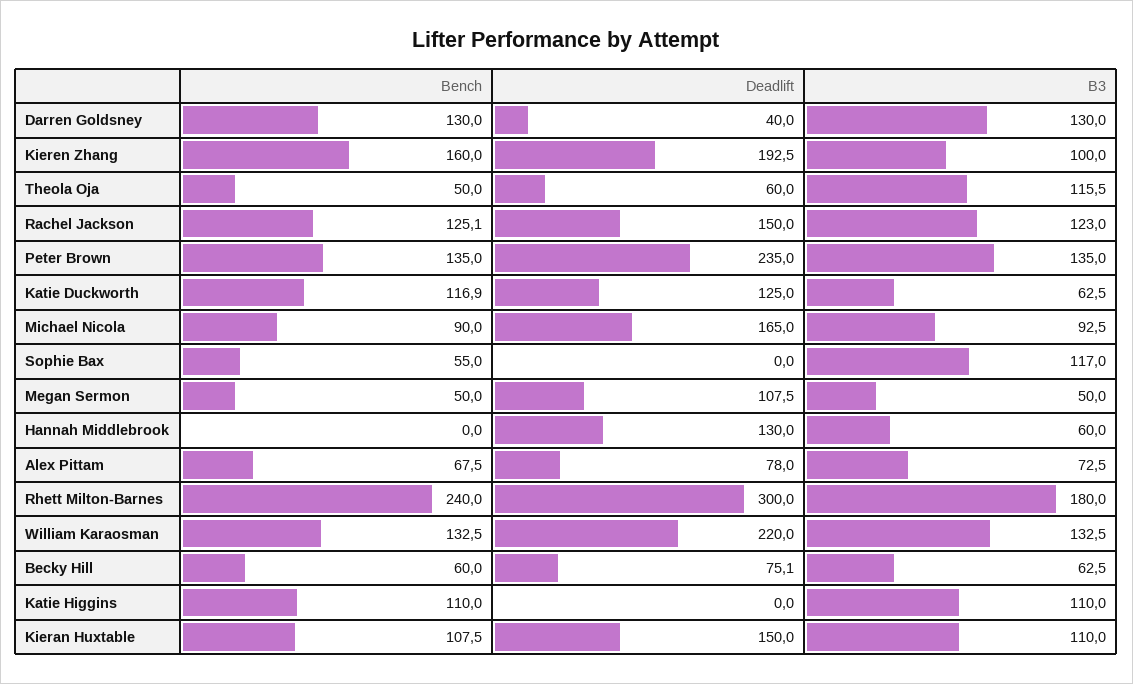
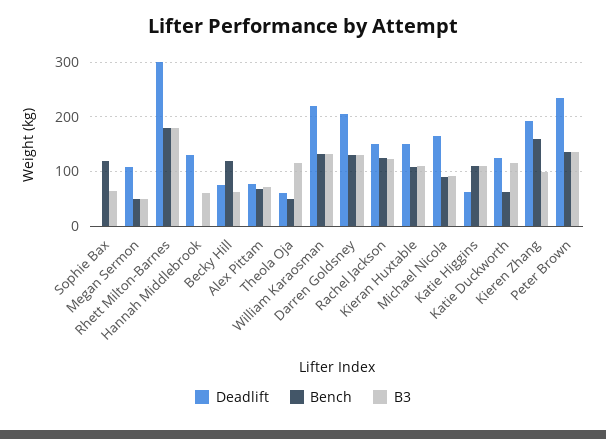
  {
    "Bench": {
      "Darren Goldsney": 130,
      "Kieren Zhang": 160,
      "Theola Oja": 50,
      "Rachel Jackson": 125.1,
      "Peter Brown": 135,
-     "Katie Duckworth": 116.9,
+     "Katie Duckworth": 60,
      "Michael Nicola": 90,
-     "Sophie Bax": 55,
+     "Sophie Bax": 120,
      "Megan Sermon": 50,
      "Hannah Middlebrook": 0,
      "Alex Pittam": 67.5,
-     "Rhett Milton-Barnes": 240,
+     "Rhett Milton-Barnes": 180,
      "William Karaosman": 132.5,
-     "Becky Hill": 60,
+     "Becky Hill": 120,
      "Katie Higgins": 110,
      "Kieran Huxtable": 107.5
    },
    "Deadlift": {
-     "Darren Goldsney": 40,
+     "Darren Goldsney": 200,
      "Kieren Zhang": 192.5,
      "Theola Oja": 60,
      "Rachel Jackson": 150,
      "Peter Brown": 235,
      "Katie Duckworth": 125,
      "Michael Nicola": 165,
      "Sophie Bax": 0,
      "Megan Sermon": 107.5,
      "Hannah Middlebrook": 130,
      "Alex Pittam": 78,
      "Rhett Milton-Barnes": 300,
      "William Karaosman": 220,
      "Becky Hill": 75.1,
-     "Katie Higgins": 0,
+     "Katie Higgins": 60,
      "Kieran Huxtable": 150
    },
    "B3": {
      "Darren Goldsney": 130,
      "Kieren Zhang": 100,
      "Theola Oja": 115.5,
      "Rachel Jackson": 123,
      "Peter Brown": 135,
-     "Katie Duckworth": 62.5,
+     "Katie Duckworth": 120,
      "Michael Nicola": 92.5,
-     "Sophie Bax": 117,
+     "Sophie Bax": 60,
      "Megan Sermon": 50,
      "Hannah Middlebrook": 60,
      "Alex Pittam": 72.5,
      "Rhett Milton-Barnes": 180,
      "William Karaosman": 132.5,
      "Becky Hill": 62.5,
      "Katie Higgins": 110,
      "Kieran Huxtable": 110
    }
  }

